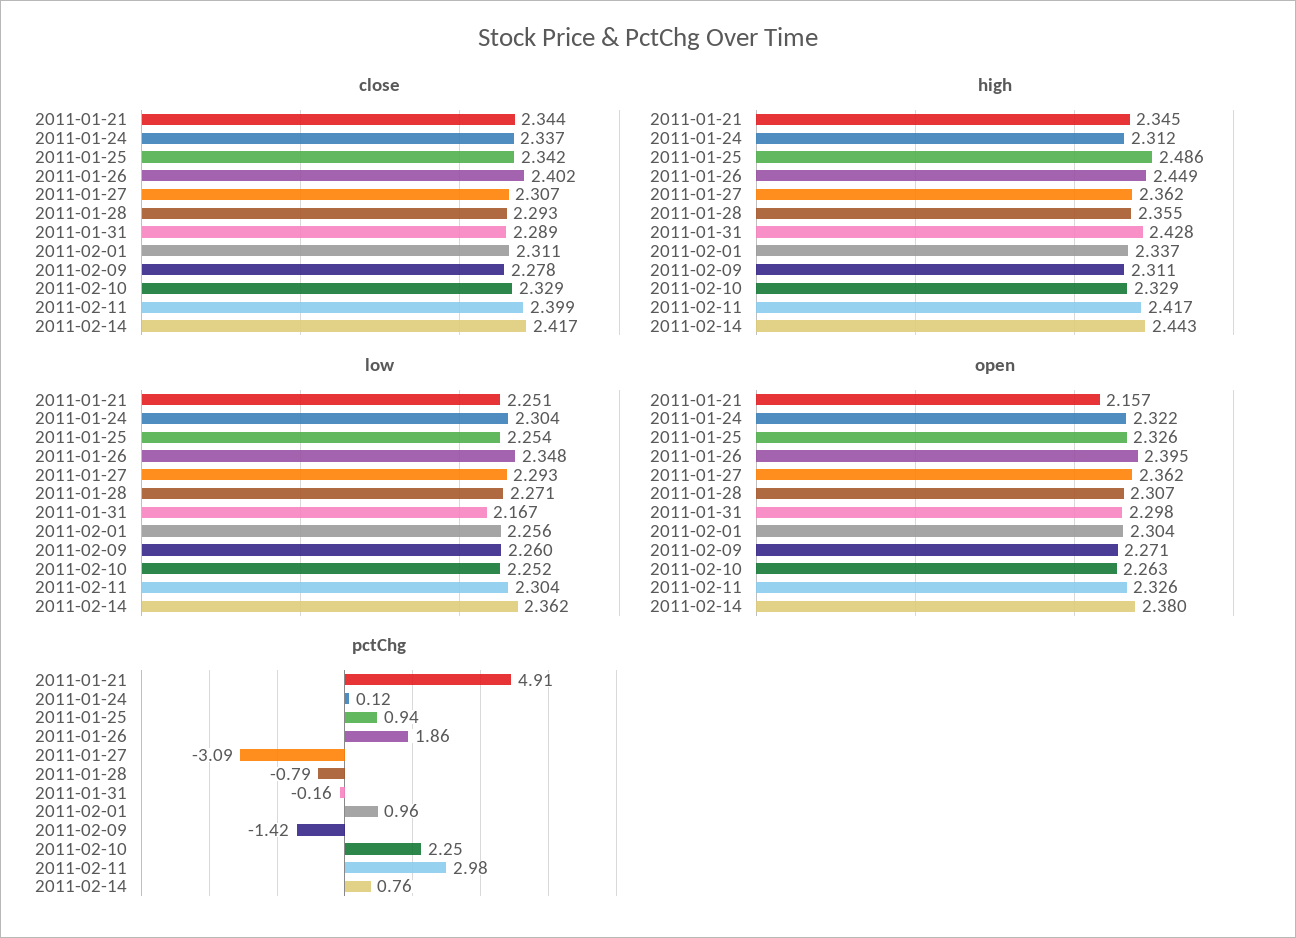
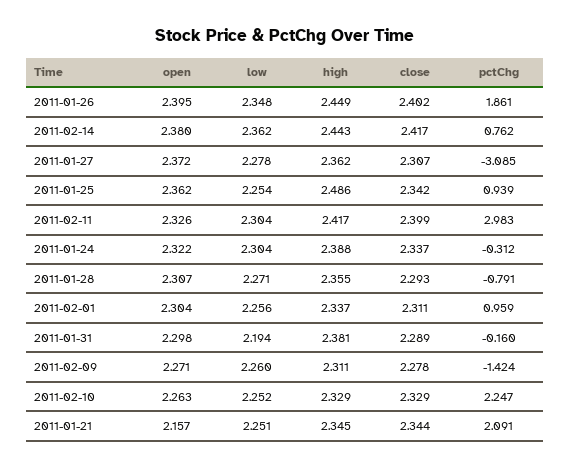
  {
    "close": {
      "2011-01-21": 2.344,
      "2011-01-24": 2.337,
      "2011-01-25": 2.342,
      "2011-01-26": 2.402,
      "2011-01-27": 2.307,
      "2011-01-28": 2.293,
      "2011-01-31": 2.289,
      "2011-02-01": 2.311,
      "2011-02-09": 2.278,
      "2011-02-10": 2.329,
      "2011-02-11": 2.399,
      "2011-02-14": 2.417
    },
    "high": {
      "2011-01-21": 2.345,
-     "2011-01-24": 2.312,
+     "2011-01-24": 2.388,
      "2011-01-25": 2.486,
      "2011-01-26": 2.449,
      "2011-01-27": 2.362,
      "2011-01-28": 2.355,
-     "2011-01-31": 2.428,
+     "2011-01-31": 2.381,
      "2011-02-01": 2.337,
      "2011-02-09": 2.311,
      "2011-02-10": 2.329,
      "2011-02-11": 2.417,
      "2011-02-14": 2.443
    },
    "low": {
      "2011-01-21": 2.251,
      "2011-01-24": 2.304,
      "2011-01-25": 2.254,
      "2011-01-26": 2.348,
-     "2011-01-27": 2.293,
+     "2011-01-27": 2.278,
      "2011-01-28": 2.271,
-     "2011-01-31": 2.167,
+     "2011-01-31": 2.194,
      "2011-02-01": 2.256,
      "2011-02-09": 2.26,
      "2011-02-10": 2.252,
      "2011-02-11": 2.304,
      "2011-02-14": 2.362
    },
    "open": {
      "2011-01-21": 2.157,
      "2011-01-24": 2.322,
-     "2011-01-25": 2.326,
+     "2011-01-25": 2.362,
      "2011-01-26": 2.395,
-     "2011-01-27": 2.362,
+     "2011-01-27": 2.372,
      "2011-01-28": 2.307,
      "2011-01-31": 2.298,
      "2011-02-01": 2.304,
      "2011-02-09": 2.271,
      "2011-02-10": 2.263,
      "2011-02-11": 2.326,
      "2011-02-14": 2.38
    },
    "pctChg": {
-     "2011-01-21": 4.91,
+     "2011-01-21": 2.091,
-     "2011-01-24": 0.12,
+     "2011-01-24": -0.312,
      "2011-01-25": 0.939,
      "2011-01-26": 1.861,
      "2011-01-27": -3.085,
      "2011-01-28": -0.791,
      "2011-01-31": -0.16,
      "2011-02-01": 0.959,
      "2011-02-09": -1.424,
      "2011-02-10": 2.247,
      "2011-02-11": 2.983,
      "2011-02-14": 0.762
    }
  }

